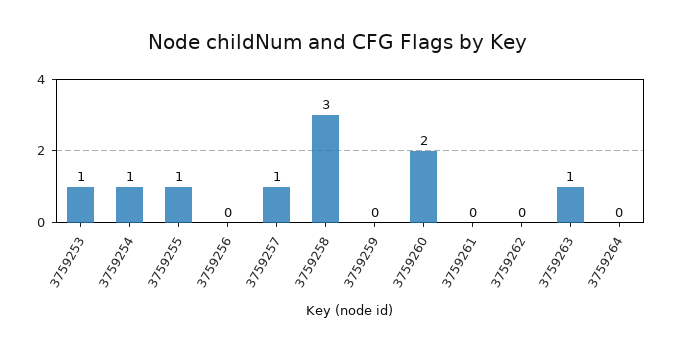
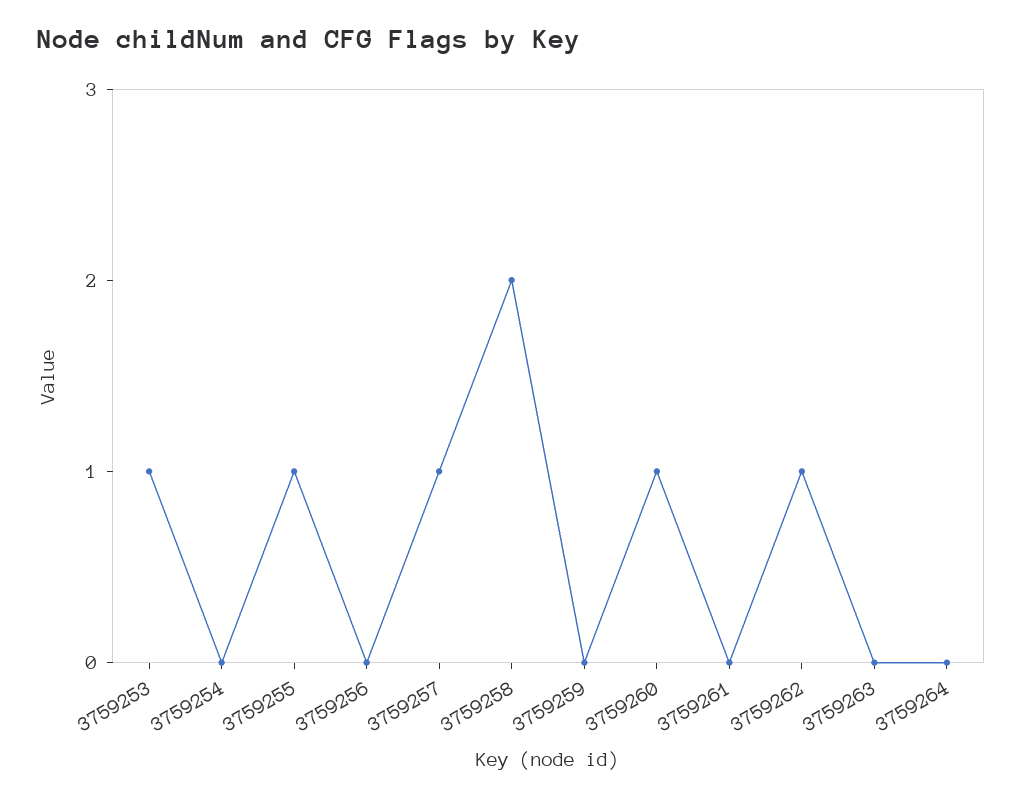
  {
    "3759253": 1,
-   "3759254": 1,
+   "3759254": 0,
    "3759255": 1,
    "3759256": 0,
    "3759257": 1,
-   "3759258": 3,
+   "3759258": 2,
    "3759259": 0,
-   "3759260": 2,
+   "3759260": 1,
    "3759261": 0,
-   "3759262": 0,
+   "3759262": 1,
-   "3759263": 1,
+   "3759263": 0,
    "3759264": 0
  }

